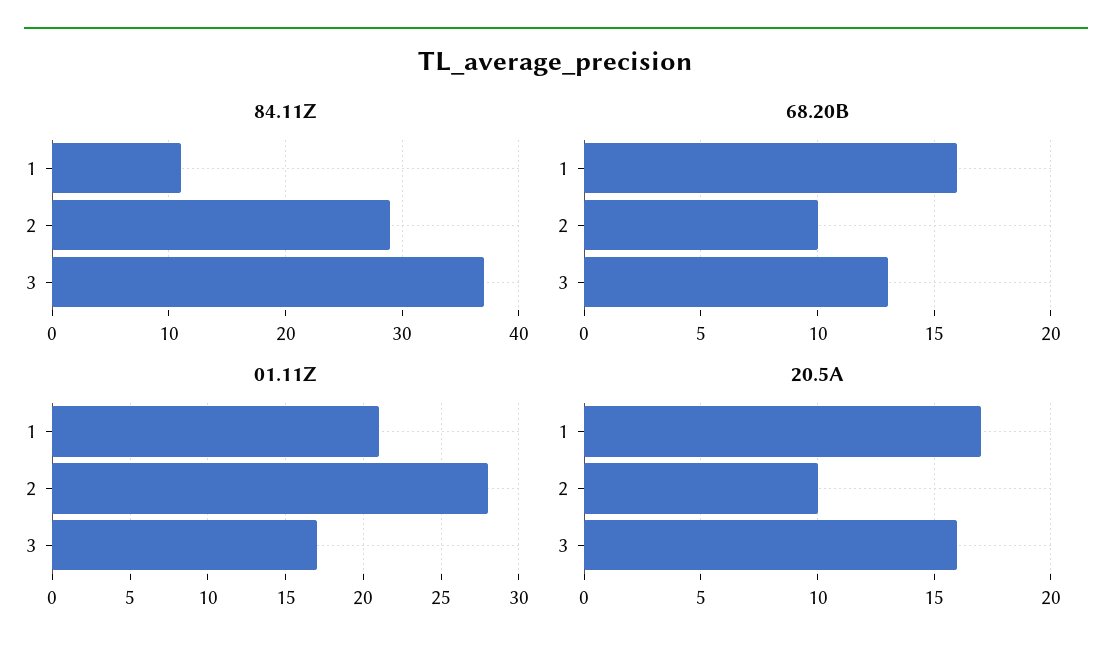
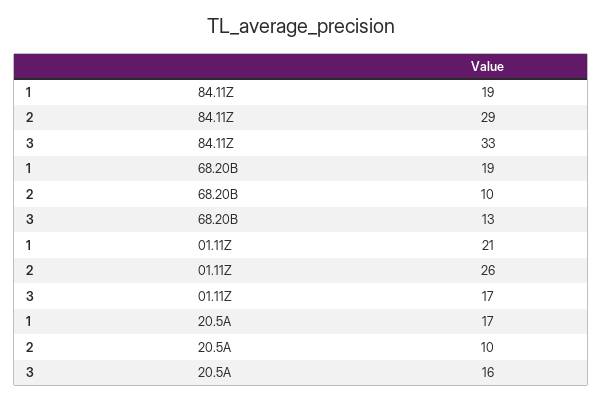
  {
    "84.11Z": {
-     "1": 11,
+     "1": 19,
      "2": 29,
-     "3": 37
+     "3": 33
    },
    "68.20B": {
-     "1": 16,
+     "1": 19,
      "2": 10,
      "3": 13
    },
    "01.11Z": {
      "1": 21,
-     "2": 28,
+     "2": 26,
      "3": 17
    },
    "20.5A": {
      "1": 17,
      "2": 10,
      "3": 16
    }
  }

